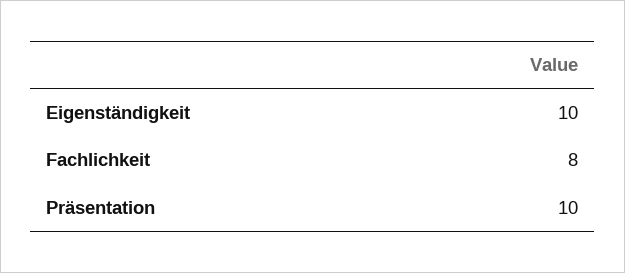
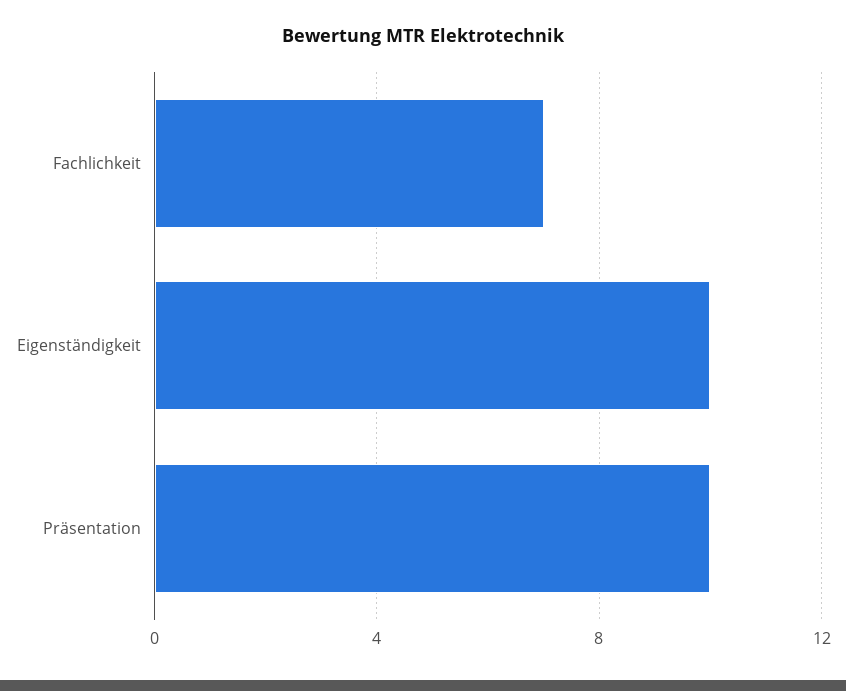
  {
    "Eigenständigkeit": 10,
-   "Fachlichkeit": 8,
+   "Fachlichkeit": 7,
    "Präsentation": 10
  }

